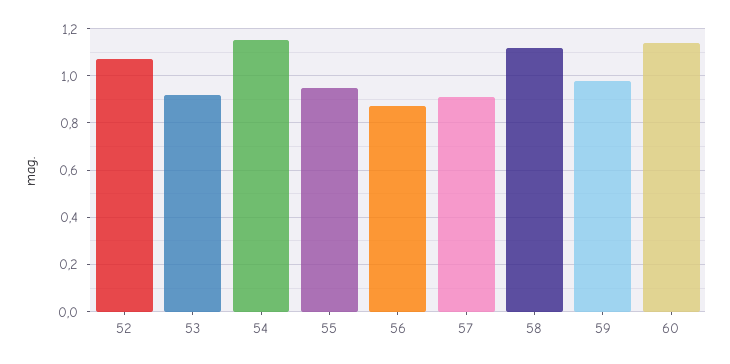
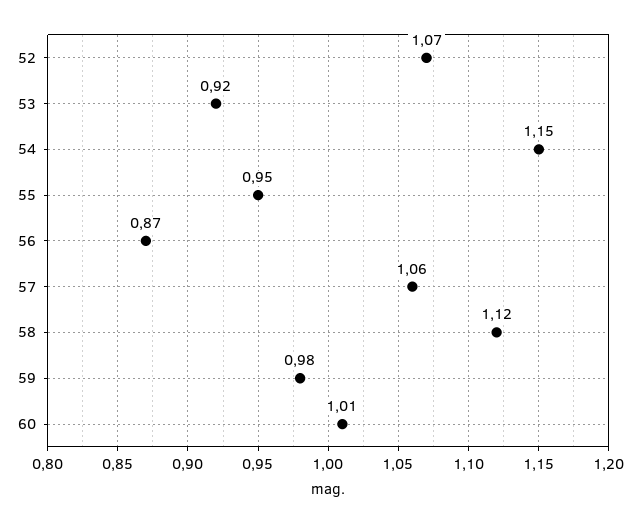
  {
    "52": 1.07,
    "53": 0.92,
    "54": 1.15,
    "55": 0.95,
    "56": 0.87,
-   "57": 0.9,
+   "57": 1.06,
    "58": 1.12,
    "59": 0.98,
-   "60": 1.15
+   "60": 1.01
  }

